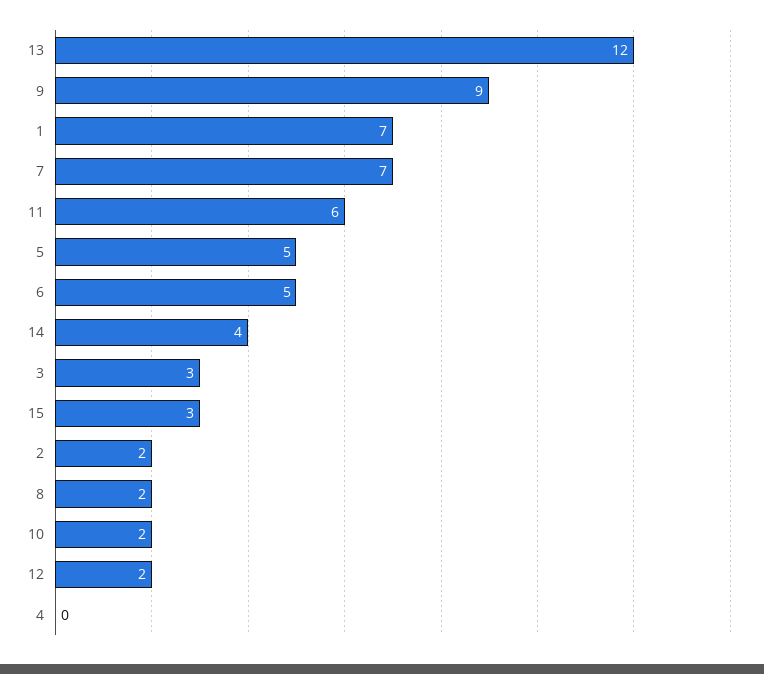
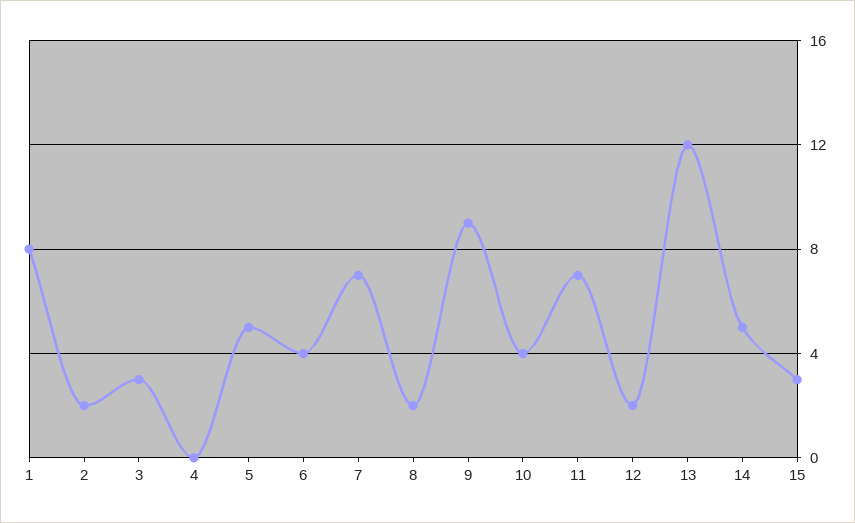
  {
    "13": 12,
    "9": 9,
-   "1": 7,
+   "1": 8,
    "7": 7,
-   "11": 6,
+   "11": 7,
    "5": 5,
-   "6": 5,
+   "6": 4,
-   "14": 4,
+   "14": 5,
    "3": 3,
    "15": 3,
    "2": 2,
    "8": 2,
-   "10": 2,
+   "10": 4,
    "12": 2,
    "4": 0
  }

